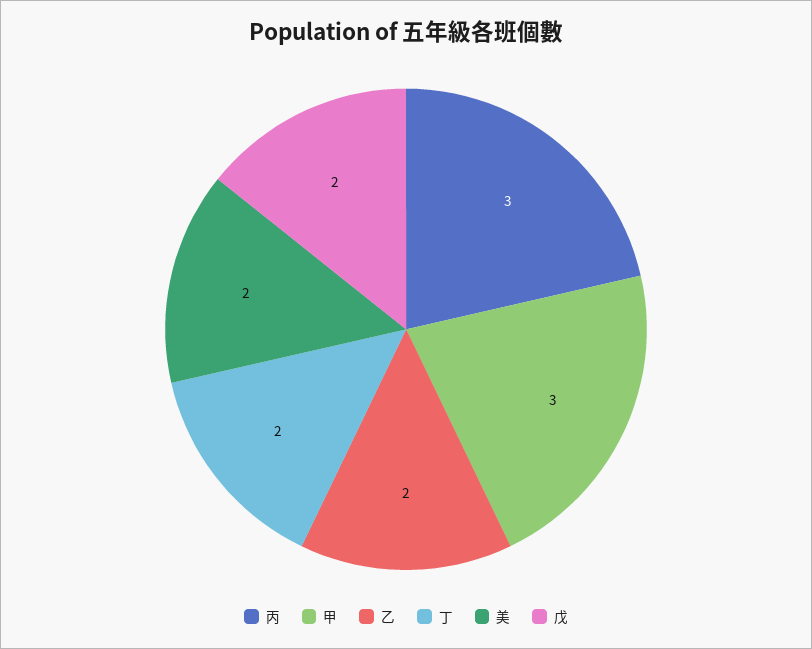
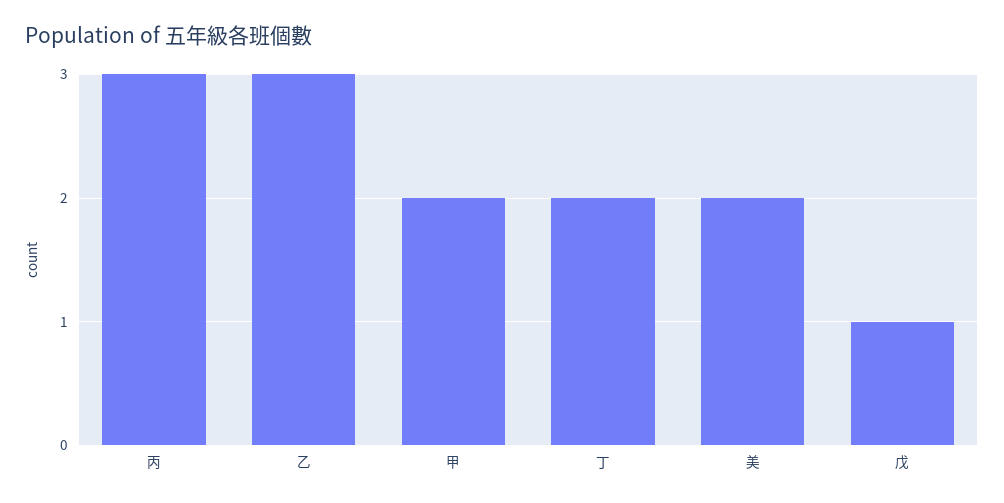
  {
    "丙": 3,
-   "甲": 3,
+   "甲": 2,
-   "乙": 2,
+   "乙": 3,
    "丁": 2,
    "美": 2,
-   "戊": 2
+   "戊": 1
  }

